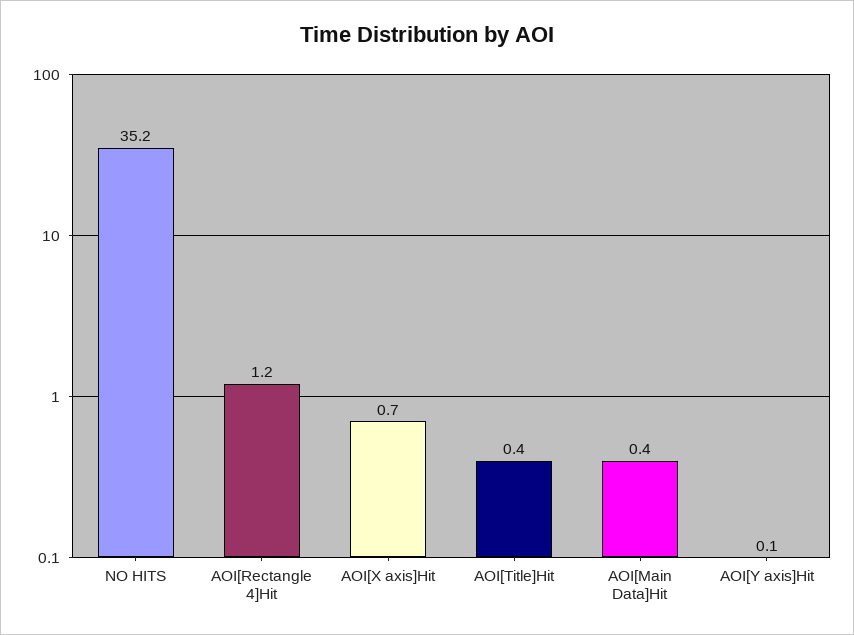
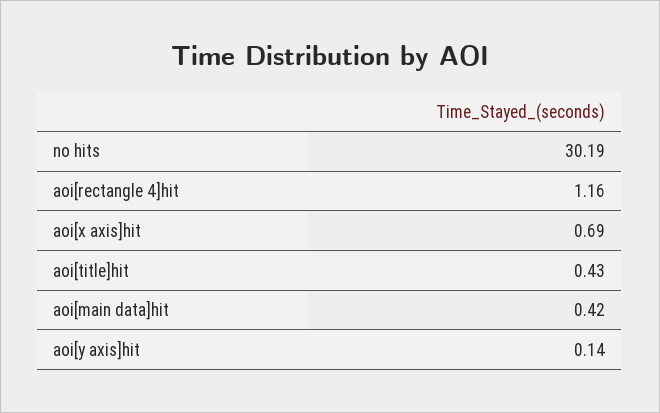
  {
-   "NO HITS": 35.2,
+   "NO HITS": 30.19,
    "AOI[Rectangle 4]Hit": 1.16,
    "AOI[X axis]Hit": 0.69,
    "AOI[Title]Hit": 0.43,
    "AOI[Main Data]Hit": 0.42,
    "AOI[Y axis]Hit": 0.14
  }

